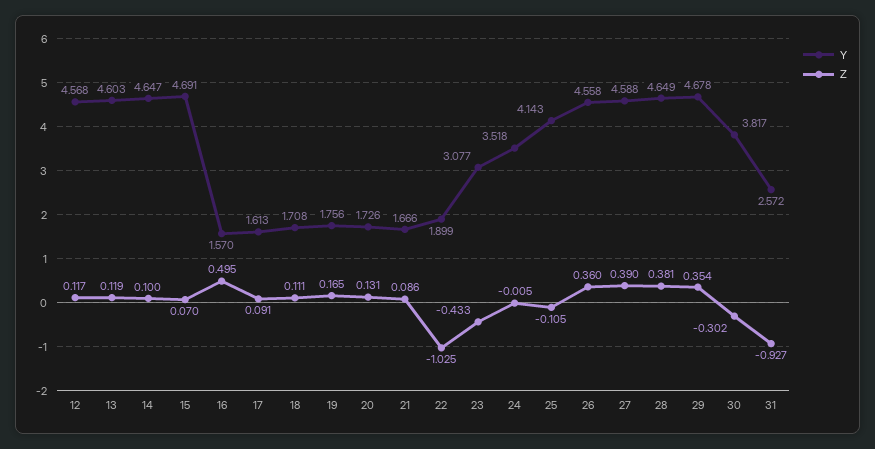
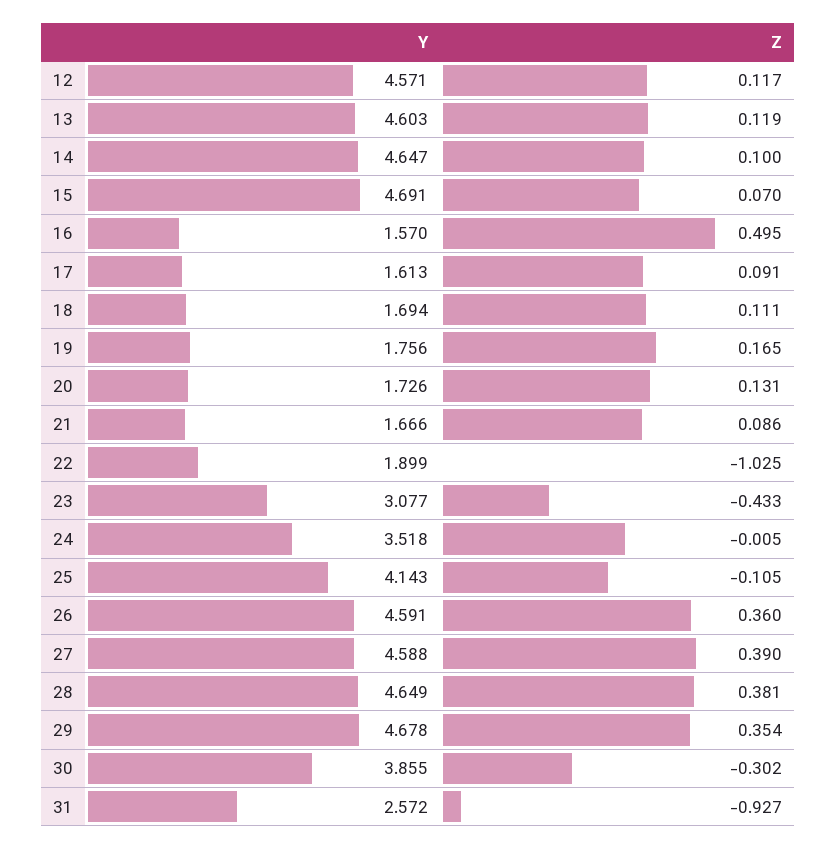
  {
    "Y": {
-     "12": 4.568,
+     "12": 4.571,
      "13": 4.603,
      "14": 4.647,
      "15": 4.691,
      "16": 1.57,
      "17": 1.613,
-     "18": 1.708,
+     "18": 1.694,
      "19": 1.756,
      "20": 1.726,
      "21": 1.666,
      "22": 1.899,
      "23": 3.077,
      "24": 3.518,
      "25": 4.143,
-     "26": 4.558,
+     "26": 4.591,
      "27": 4.588,
      "28": 4.649,
      "29": 4.678,
-     "30": 3.817,
+     "30": 3.855,
      "31": 2.572
    },
    "Z": {
      "12": 0.117,
      "13": 0.119,
      "14": 0.1,
      "15": 0.07,
      "16": 0.495,
      "17": 0.091,
      "18": 0.111,
      "19": 0.165,
      "20": 0.131,
      "21": 0.086,
      "22": -1.025,
      "23": -0.433,
      "24": -0.005,
      "25": -0.105,
      "26": 0.36,
      "27": 0.39,
      "28": 0.381,
      "29": 0.354,
      "30": -0.302,
      "31": -0.927
    }
  }

